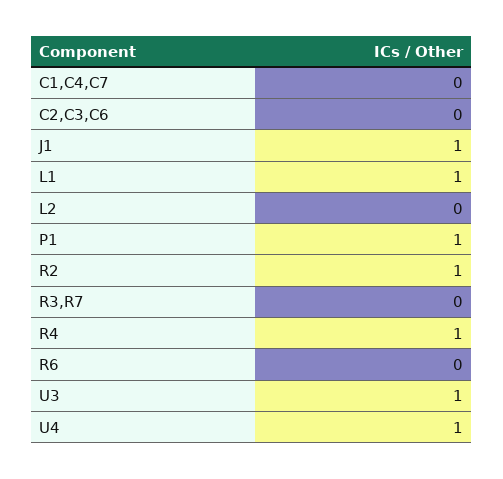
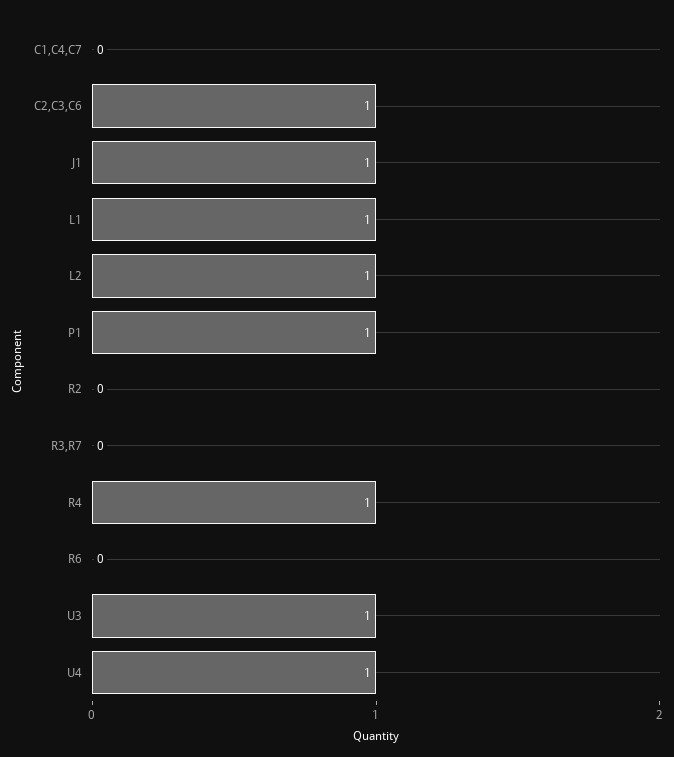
  {
    "C1,C4,C7": 0,
-   "C2,C3,C6": 0,
+   "C2,C3,C6": 1,
    "J1": 1,
    "L1": 1,
-   "L2": 0,
+   "L2": 1,
    "P1": 1,
-   "R2": 1,
+   "R2": 0,
    "R3,R7": 0,
    "R4": 1,
    "R6": 0,
    "U3": 1,
    "U4": 1
  }

